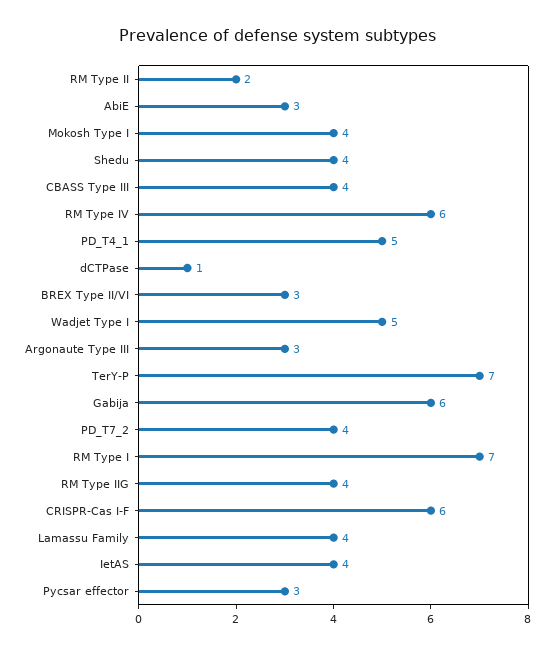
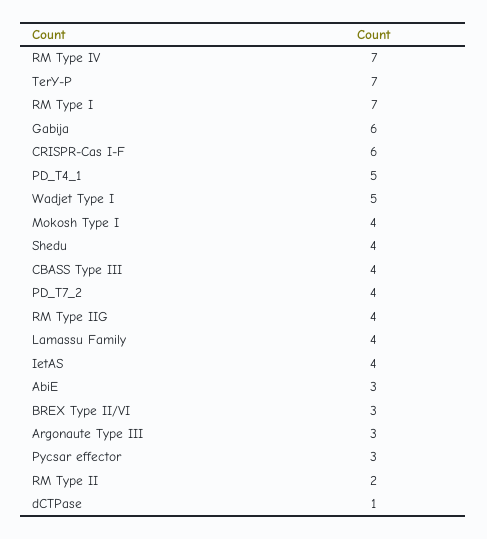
  {
    "RM Type II": 2,
    "AbiE": 3,
    "Mokosh Type I": 4,
    "Shedu": 4,
    "CBASS Type III": 4,
-   "RM Type IV": 6,
+   "RM Type IV": 7,
    "PD_T4_1": 5,
    "dCTPase": 1,
    "BREX Type II/VI": 3,
    "Wadjet Type I": 5,
    "Argonaute Type III": 3,
    "TerY-P": 7,
    "Gabija": 6,
    "PD_T7_2": 4,
    "RM Type I": 7,
    "RM Type IIG": 4,
    "CRISPR-Cas I-F": 6,
    "Lamassu Family": 4,
    "IetAS": 4,
    "Pycsar effector": 3
  }

